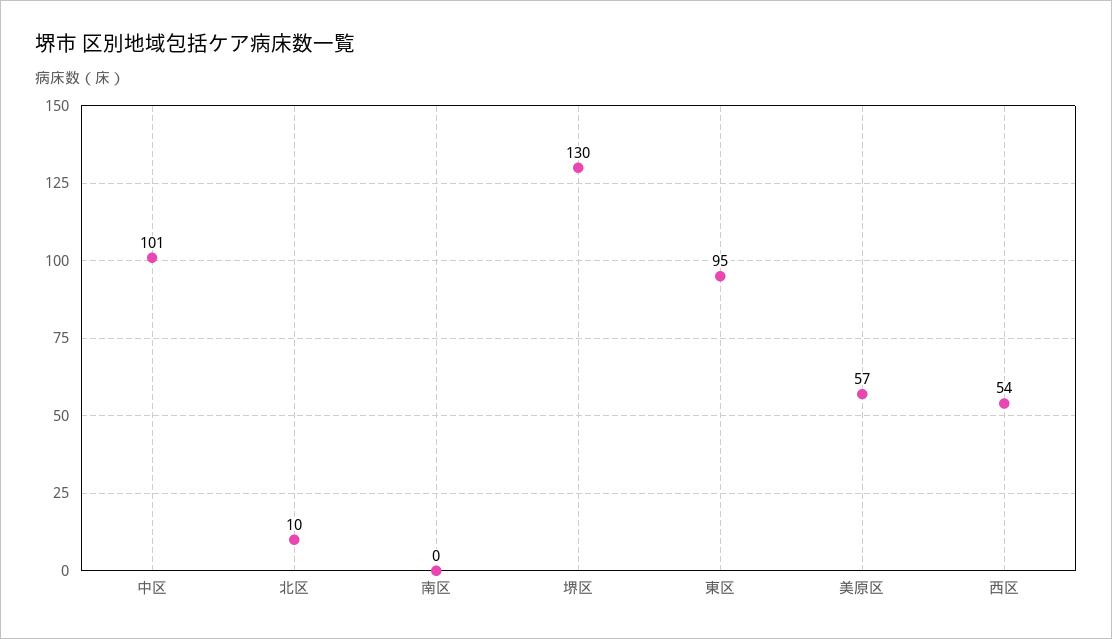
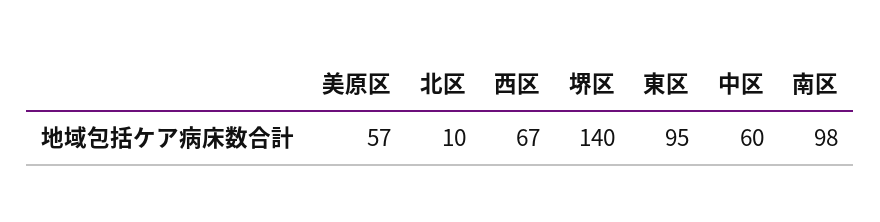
  {
-   "中区": 101,
+   "中区": 60,
    "北区": 10,
-   "南区": 0,
+   "南区": 98,
-   "堺区": 130,
+   "堺区": 140,
    "東区": 95,
    "美原区": 57,
-   "西区": 54
+   "西区": 67
  }

